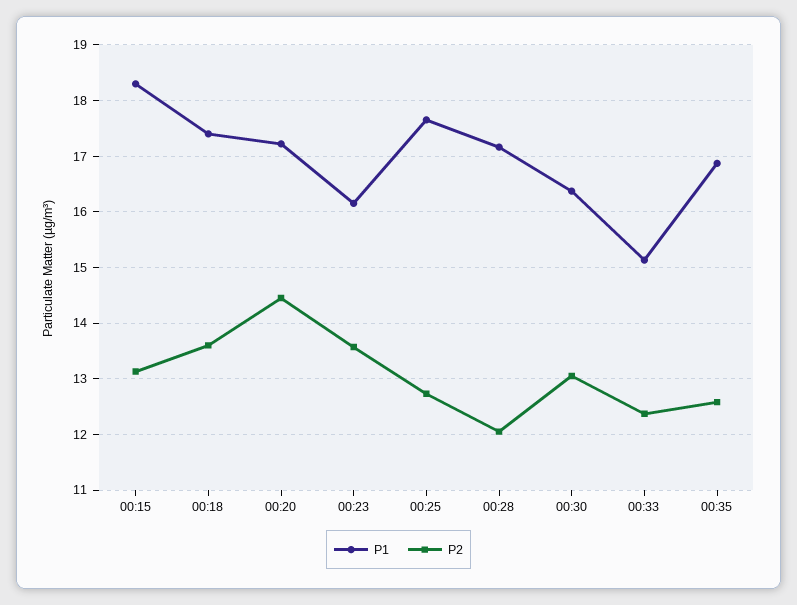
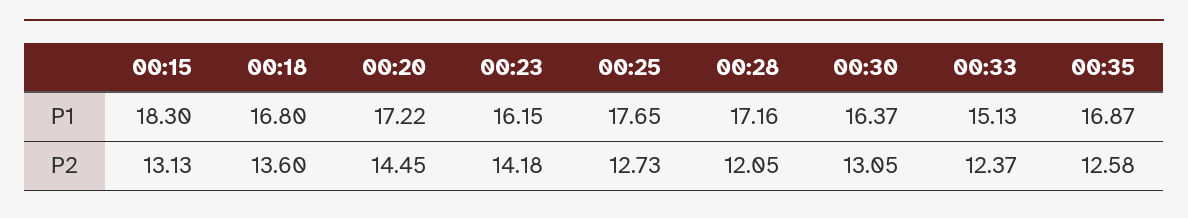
  {
    "P1": {
      "00:15": 18.3,
-     "00:18": 17.4,
+     "00:18": 16.8,
      "00:20": 17.22,
      "00:23": 16.15,
      "00:25": 17.65,
      "00:28": 17.16,
      "00:30": 16.37,
      "00:33": 15.13,
      "00:35": 16.87
    },
    "P2": {
      "00:15": 13.13,
      "00:18": 13.6,
      "00:20": 14.45,
-     "00:23": 13.6,
+     "00:23": 14.18,
      "00:25": 12.73,
      "00:28": 12.05,
      "00:30": 13.05,
      "00:33": 12.37,
      "00:35": 12.58
    }
  }

